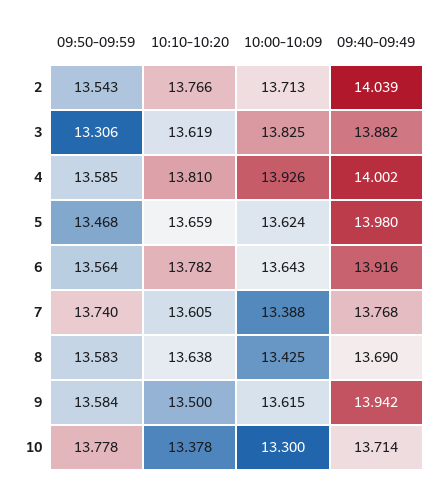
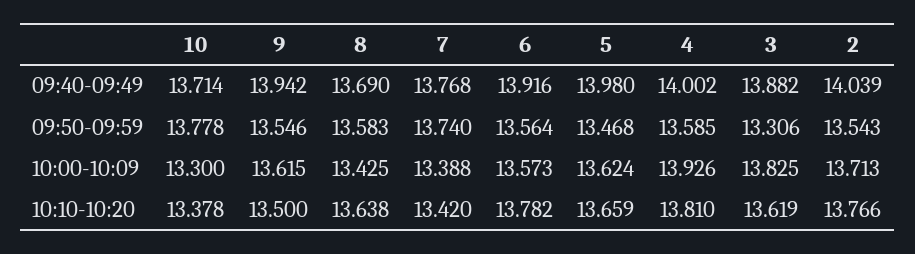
  {
    "09:50-09:59": {
      "2": 13.543,
      "3": 13.306,
      "4": 13.585,
      "5": 13.468,
      "6": 13.564,
      "7": 13.74,
      "8": 13.583,
-     "9": 13.584,
+     "9": 13.546,
      "10": 13.778
    },
    "10:10-10:20": {
      "2": 13.766,
      "3": 13.619,
      "4": 13.81,
      "5": 13.659,
      "6": 13.782,
-     "7": 13.605,
+     "7": 13.42,
      "8": 13.638,
      "9": 13.5,
      "10": 13.378
    },
    "10:00-10:09": {
      "2": 13.713,
      "3": 13.825,
      "4": 13.926,
      "5": 13.624,
-     "6": 13.643,
+     "6": 13.573,
      "7": 13.388,
      "8": 13.425,
      "9": 13.615,
      "10": 13.3
    },
    "09:40-09:49": {
      "2": 14.039,
      "3": 13.882,
      "4": 14.002,
      "5": 13.98,
      "6": 13.916,
      "7": 13.768,
      "8": 13.69,
      "9": 13.942,
      "10": 13.714
    }
  }

